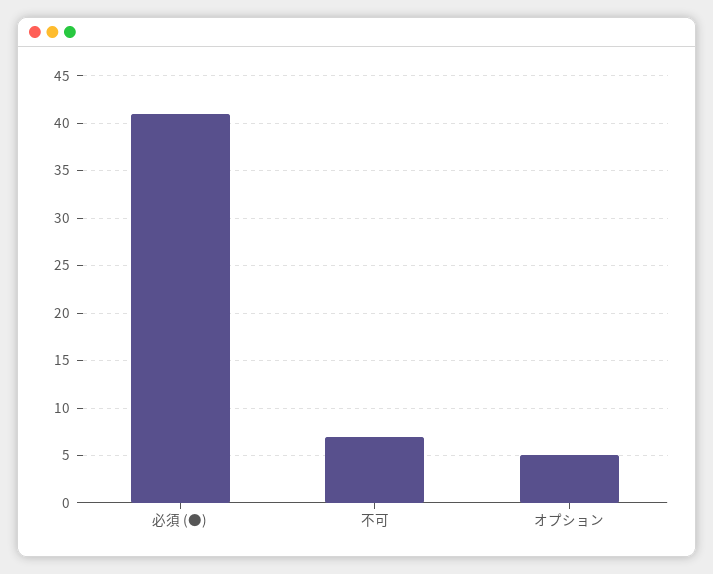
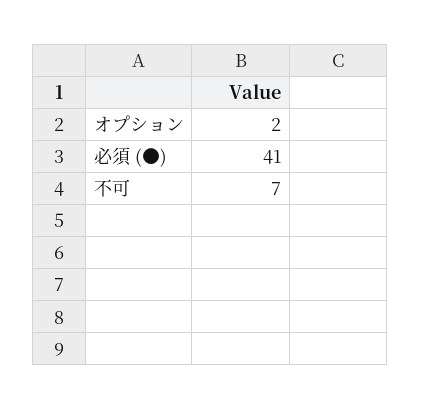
  {
    "必須 (●)": 41,
    "不可": 7,
-   "オプション": 5
+   "オプション": 2
  }

